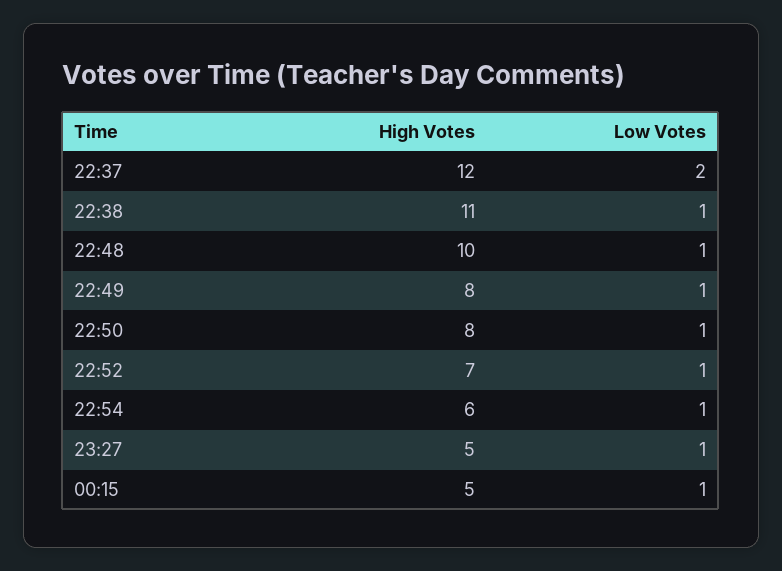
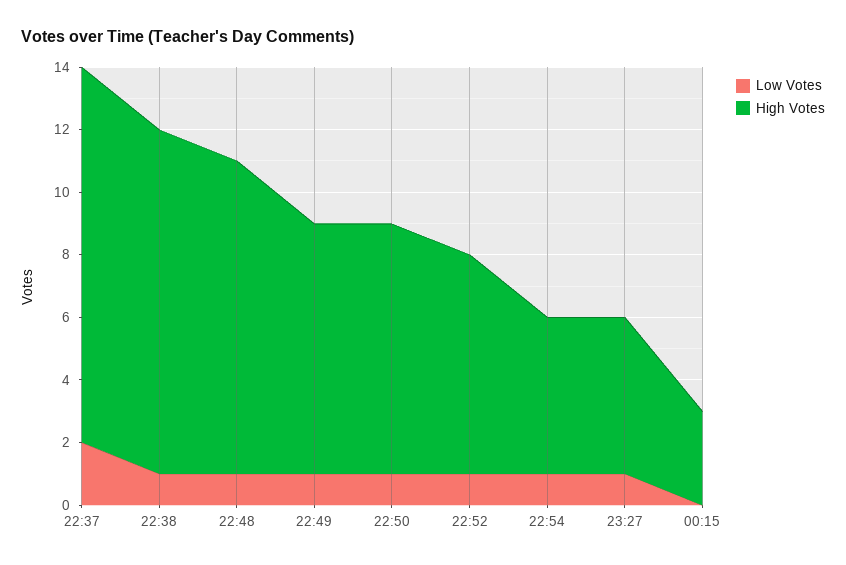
  {
    "High Votes": {
      "22:37": 12,
      "22:38": 11,
      "22:48": 10,
      "22:49": 8,
      "22:50": 8,
      "22:52": 7,
-     "22:54": 6,
+     "22:54": 5,
      "23:27": 5,
-     "00:15": 5
+     "00:15": 3
    },
    "Low Votes": {
      "22:37": 2,
      "22:38": 1,
      "22:48": 1,
      "22:49": 1,
      "22:50": 1,
      "22:52": 1,
      "22:54": 1,
      "23:27": 1,
-     "00:15": 1
+     "00:15": 0
    }
  }

